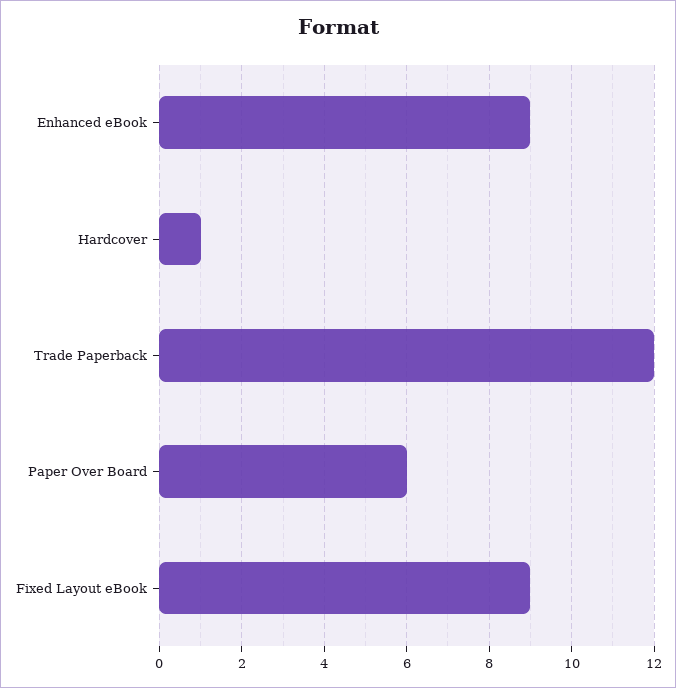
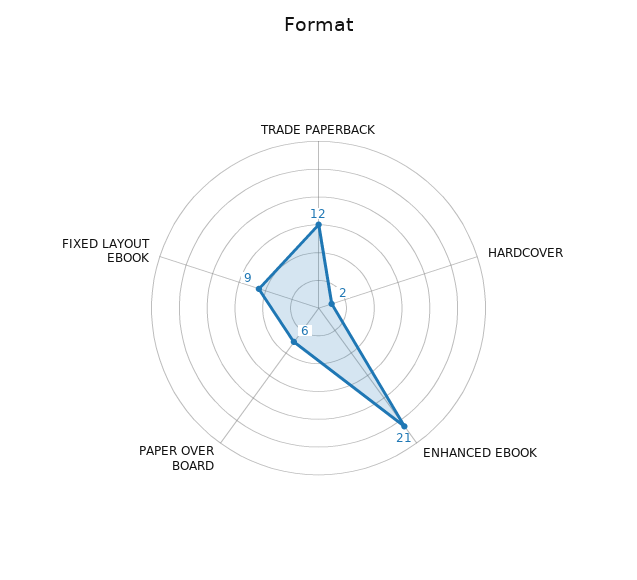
  {
-   "Enhanced eBook": 9,
+   "Enhanced eBook": 21,
-   "Hardcover": 1,
+   "Hardcover": 2,
    "Trade Paperback": 12,
    "Paper Over Board": 6,
    "Fixed Layout eBook": 9
  }

